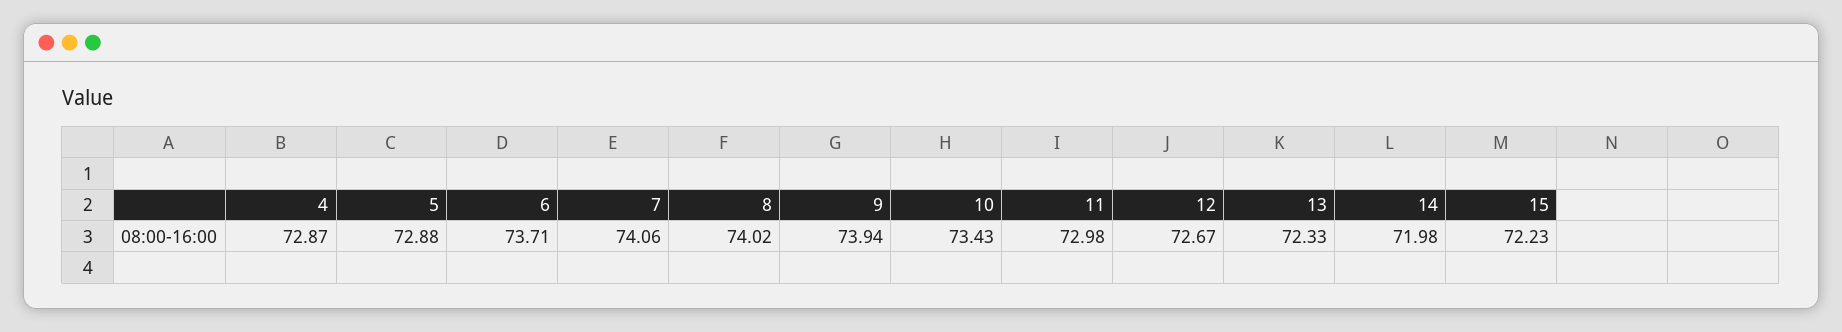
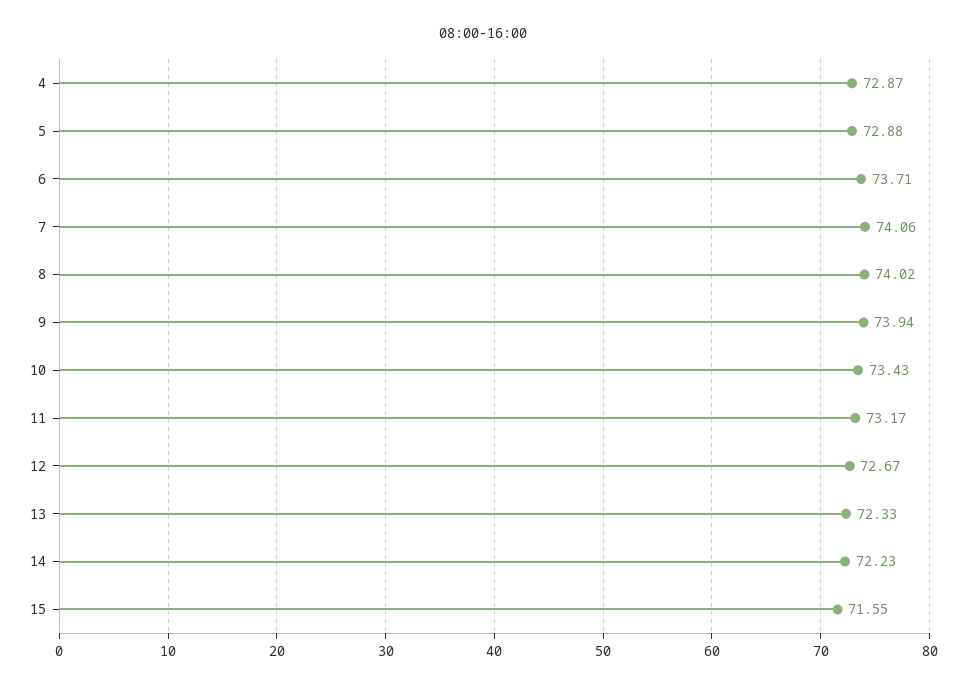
  {
    "4": 72.87,
    "5": 72.88,
    "6": 73.71,
    "7": 74.06,
    "8": 74.02,
    "9": 73.94,
    "10": 73.43,
-   "11": 72.98,
+   "11": 73.17,
    "12": 72.67,
    "13": 72.33,
-   "14": 71.98,
+   "14": 72.23,
-   "15": 72.23
+   "15": 71.55
  }

